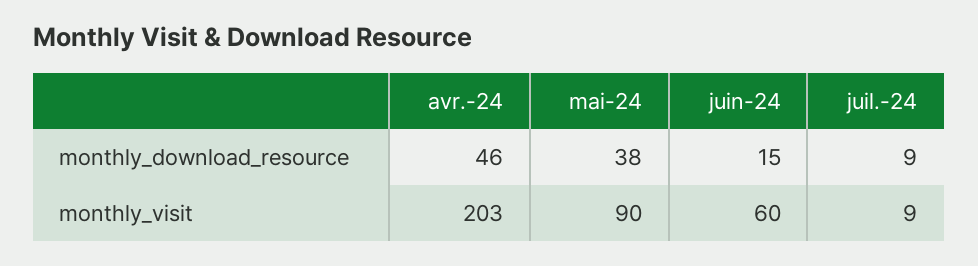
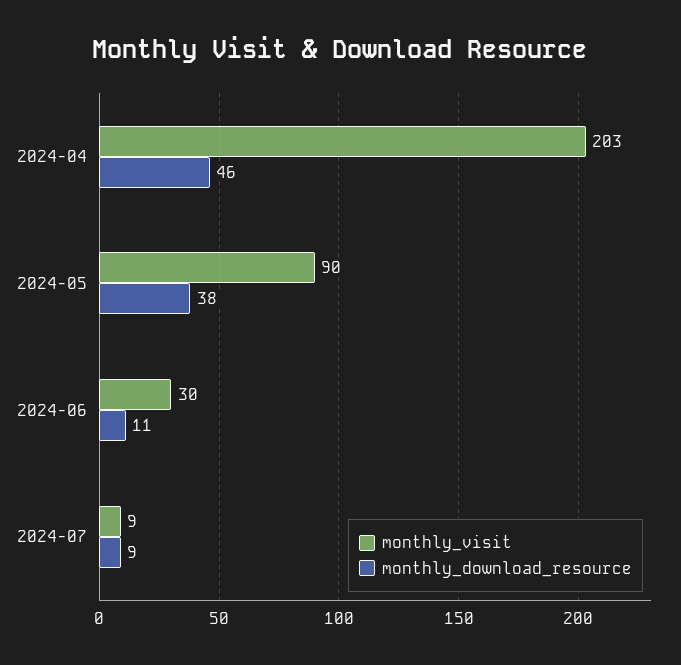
  {
    "monthly_download_resource": {
      "avr.-24": 46,
      "mai-24": 38,
-     "juin-24": 15,
+     "juin-24": 11,
      "juil.-24": 9
    },
    "monthly_visit": {
      "avr.-24": 203,
      "mai-24": 90,
-     "juin-24": 60,
+     "juin-24": 30,
      "juil.-24": 9
    }
  }

